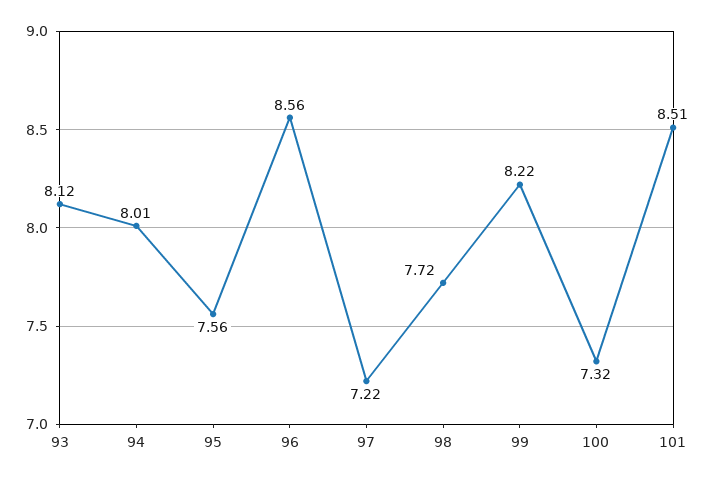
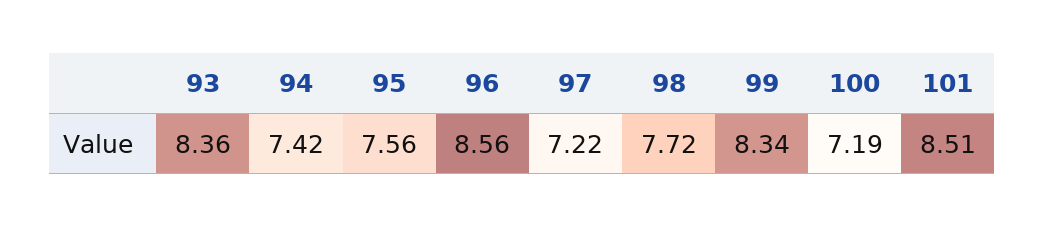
  {
-   "93": 8.12,
+   "93": 8.36,
-   "94": 8.01,
+   "94": 7.42,
    "95": 7.56,
    "96": 8.56,
    "97": 7.22,
    "98": 7.72,
-   "99": 8.22,
+   "99": 8.34,
-   "100": 7.32,
+   "100": 7.19,
    "101": 8.51
  }

